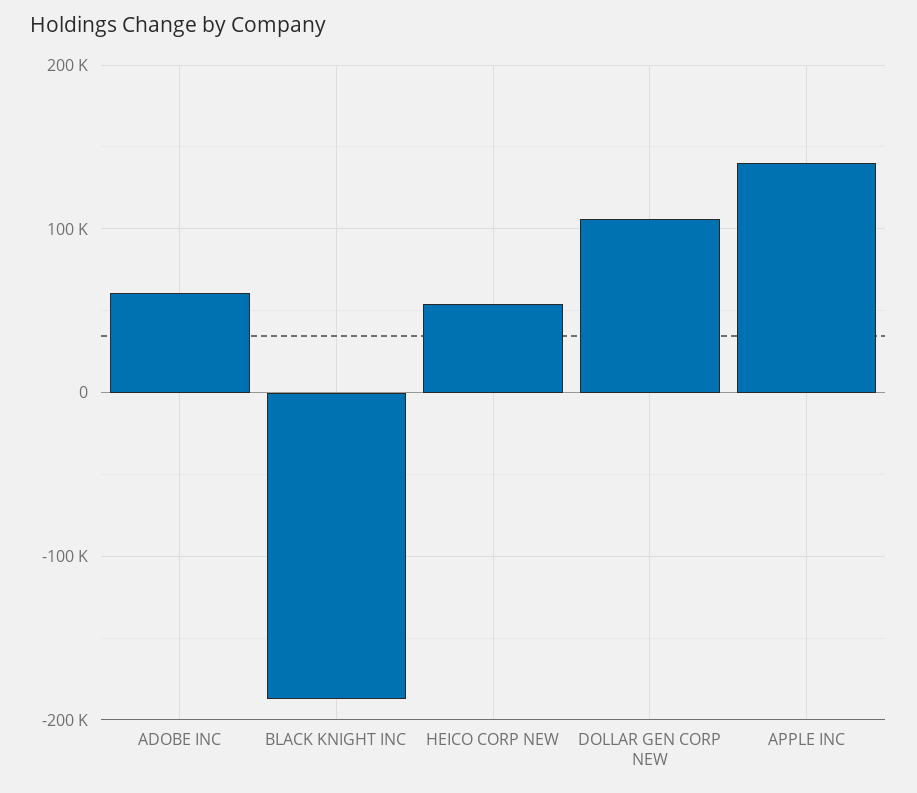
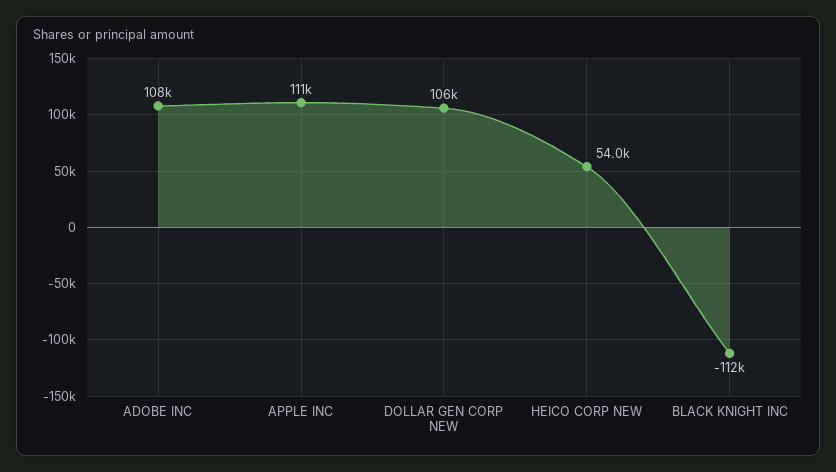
  {
-   "ADOBE INC": 60000,
+   "ADOBE INC": 108000,
-   "BLACK KNIGHT INC": -190000,
+   "BLACK KNIGHT INC": -112000,
    "HEICO CORP NEW": 54000,
    "DOLLAR GEN CORP NEW": 106000,
-   "APPLE INC": 140000
+   "APPLE INC": 111000
  }

